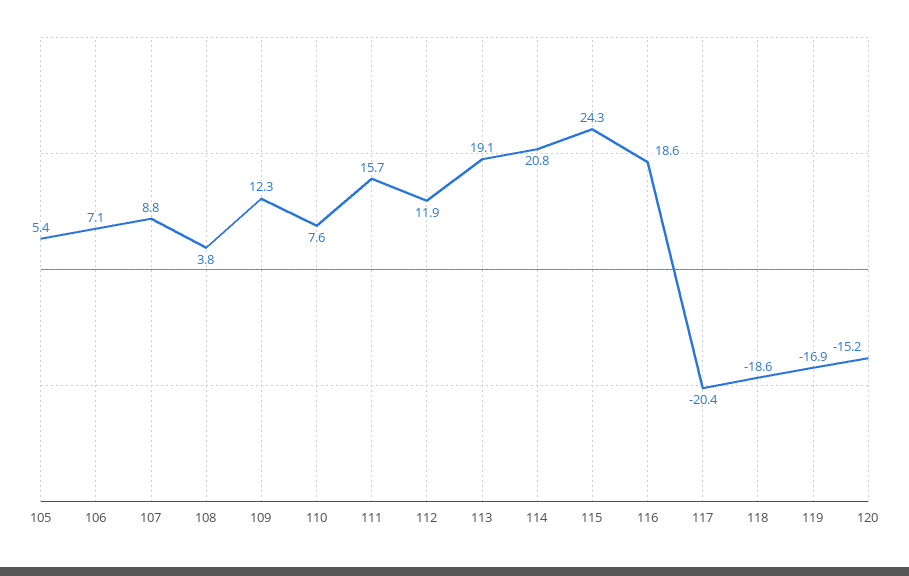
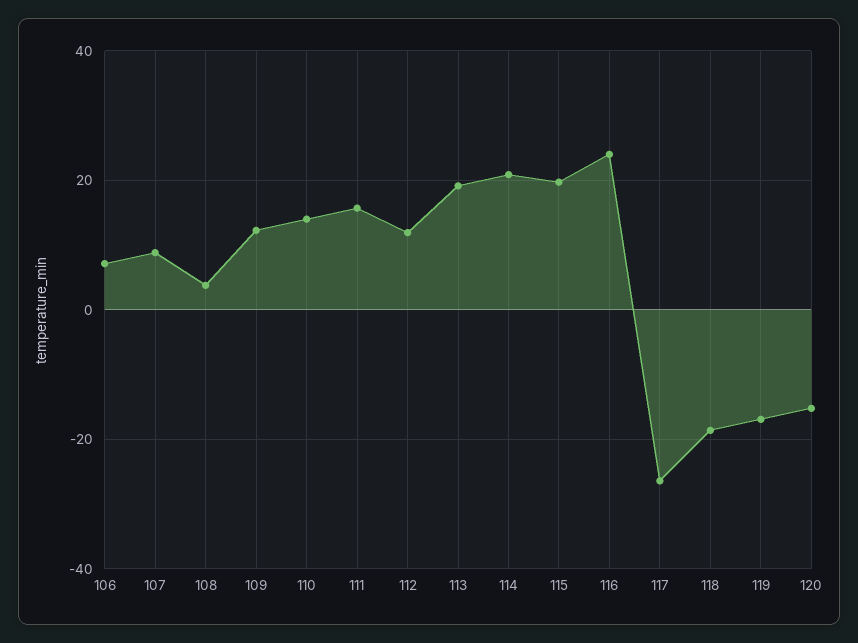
  {
-   "105": 5.4,
    "106": 7.1,
    "107": 8.8,
    "108": 3.8,
    "109": 12.3,
-   "110": 7.6,
+   "110": 14,
    "111": 15.7,
    "112": 11.9,
    "113": 19.1,
    "114": 20.8,
-   "115": 24.3,
+   "115": 20,
-   "116": 18.6,
+   "116": 24,
-   "117": -20.4,
+   "117": -26,
    "118": -18.6,
    "119": -16.9,
    "120": -15.2
  }

